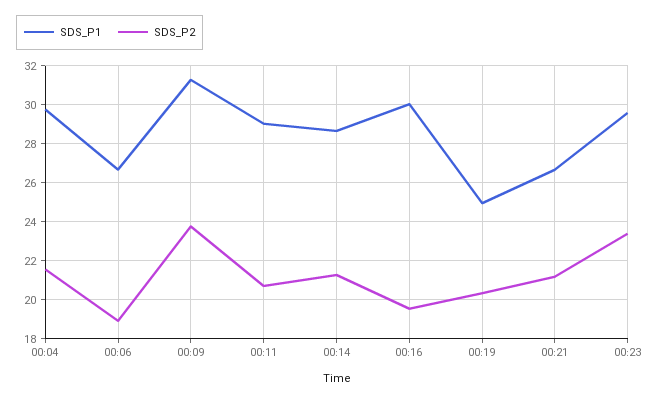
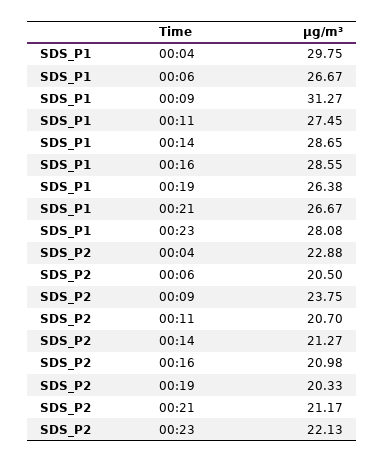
  {
    "SDS_P1": {
      "00:04": 29.75,
      "00:06": 26.67,
      "00:09": 31.27,
-     "00:11": 29,
+     "00:11": 27.45,
      "00:14": 28.65,
-     "00:16": 30,
+     "00:16": 28.55,
-     "00:19": 25,
+     "00:19": 26.38,
      "00:21": 26.67,
-     "00:23": 29.5
+     "00:23": 28.08
    },
    "SDS_P2": {
-     "00:04": 21.5,
+     "00:04": 22.88,
-     "00:06": 19,
+     "00:06": 20.5,
      "00:09": 23.75,
      "00:11": 20.7,
      "00:14": 21.27,
-     "00:16": 19.5,
+     "00:16": 20.98,
      "00:19": 20.33,
      "00:21": 21.17,
-     "00:23": 23.5
+     "00:23": 22.13
    }
  }

